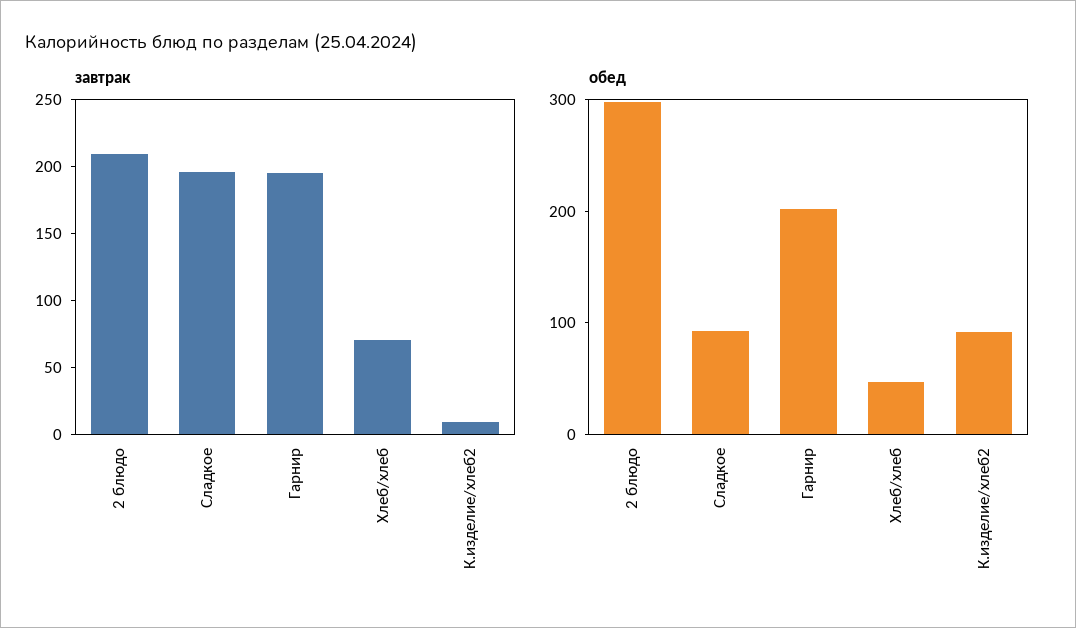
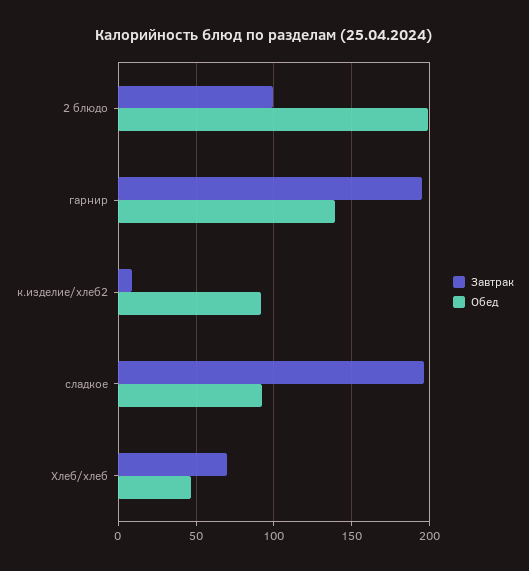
  {
    "завтрак": {
-     "2 блюдо": 210,
+     "2 блюдо": 100,
      "Сладкое": 195,
      "Гарнир": 195,
      "Хлеб/хлеб": 70,
      "К.изделие/хлеб2": 10
    },
    "обед": {
-     "2 блюдо": 300,
+     "2 блюдо": 200,
      "Сладкое": 90,
-     "Гарнир": 200,
+     "Гарнир": 140,
      "Хлеб/хлеб": 45,
      "К.изделие/хлеб2": 90
    }
  }

